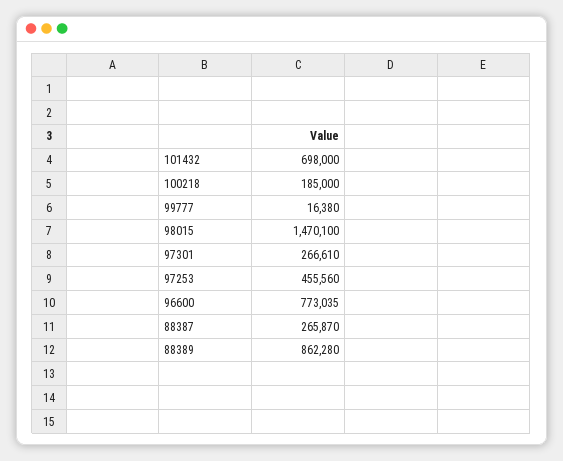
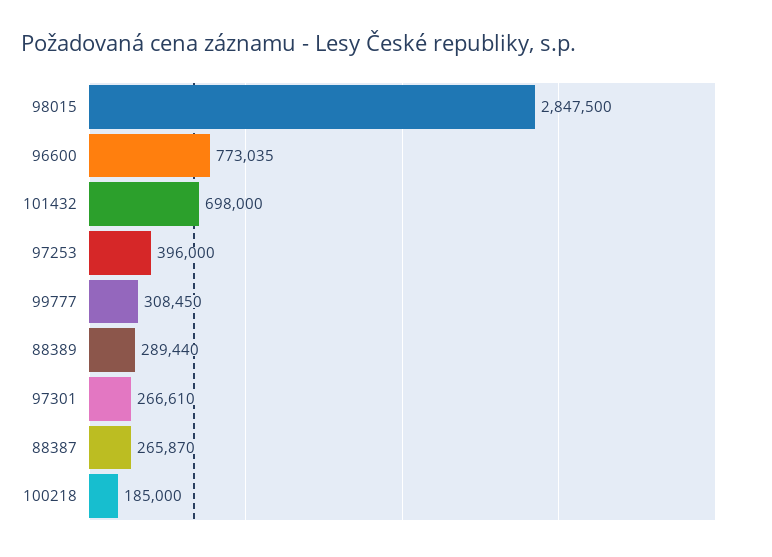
  {
    "101432": 698000,
    "100218": 185000,
-   "99777": 16380,
+   "99777": 308450,
-   "98015": 1470100,
+   "98015": 2847500,
    "97301": 266610,
-   "97253": 455560,
+   "97253": 396000,
    "96600": 773035,
    "88387": 265870,
-   "88389": 862280
+   "88389": 289440
  }

